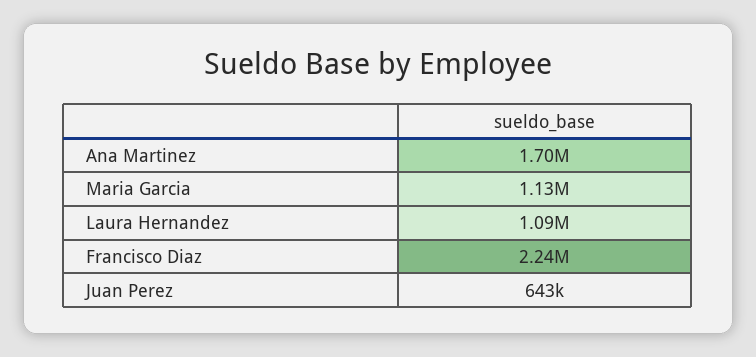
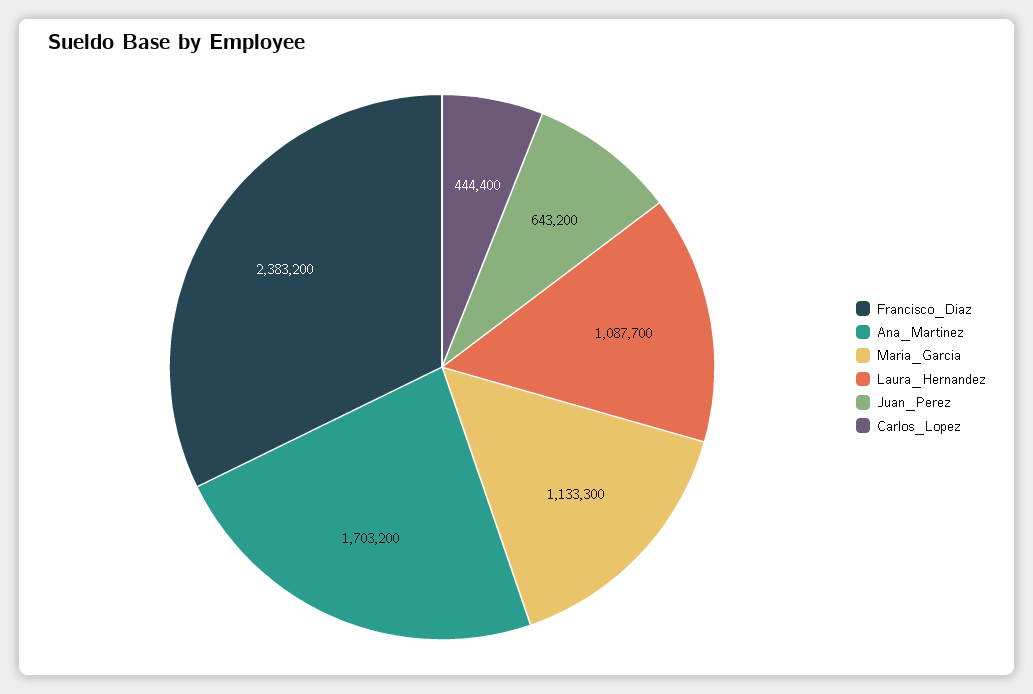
  {
    "Ana Martinez": 1703200,
    "Maria Garcia": 1133300,
    "Laura Hernandez": 1087700,
-   "Francisco Diaz": 2240000,
+   "Francisco Diaz": 2383200,
-   "Juan Perez": 643200
+   "Juan Perez": 643200,
+   "Carlos_Lopez": 444400
  }

